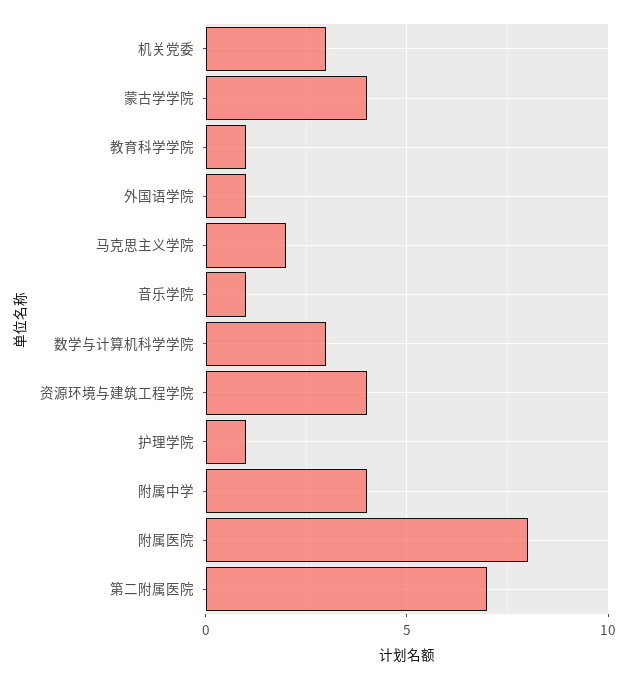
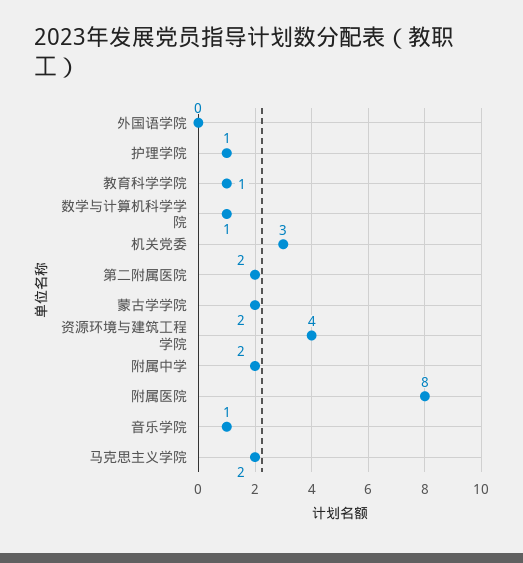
  {
    "机关党委": 3,
-   "蒙古学学院": 4,
+   "蒙古学学院": 2,
    "教育科学学院": 1,
-   "外国语学院": 1,
+   "外国语学院": 0,
    "马克思主义学院": 2,
    "音乐学院": 1,
-   "数学与计算机科学学院": 3,
+   "数学与计算机科学学院": 1,
    "资源环境与建筑工程学院": 4,
    "护理学院": 1,
-   "附属中学": 4,
+   "附属中学": 2,
    "附属医院": 8,
-   "第二附属医院": 7
+   "第二附属医院": 2
  }

